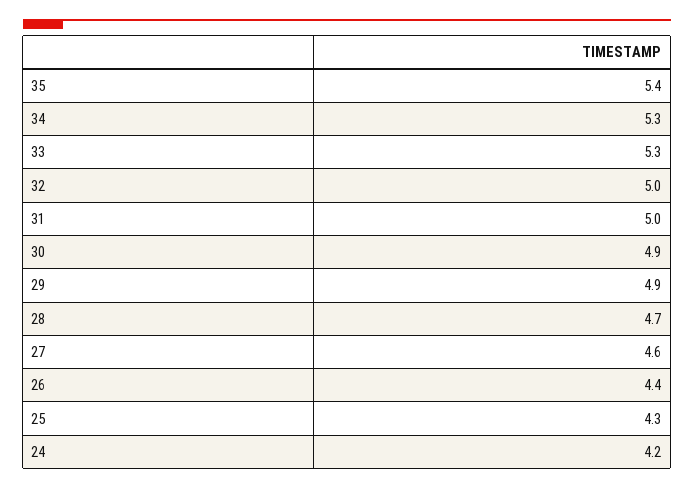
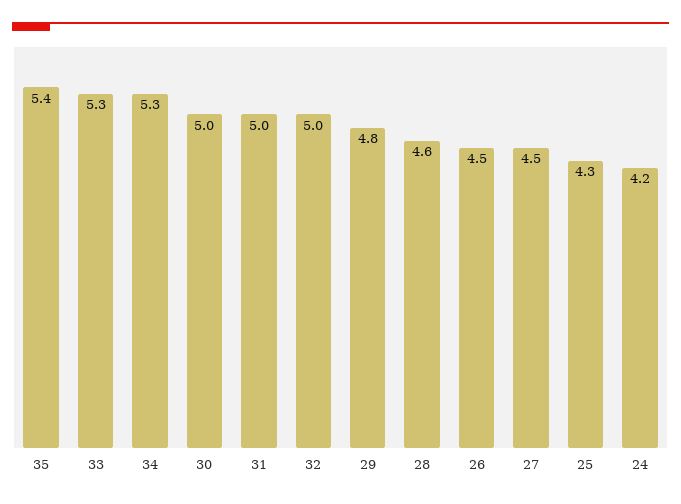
  {
    "35": 5.4,
    "34": 5.3,
    "33": 5.3,
    "32": 5,
    "31": 5,
-   "30": 4.9,
+   "30": 5,
-   "29": 4.9,
+   "29": 4.8,
-   "28": 4.7,
+   "28": 4.6,
-   "27": 4.6,
+   "27": 4.5,
-   "26": 4.4,
+   "26": 4.5,
    "25": 4.3,
    "24": 4.2
  }

